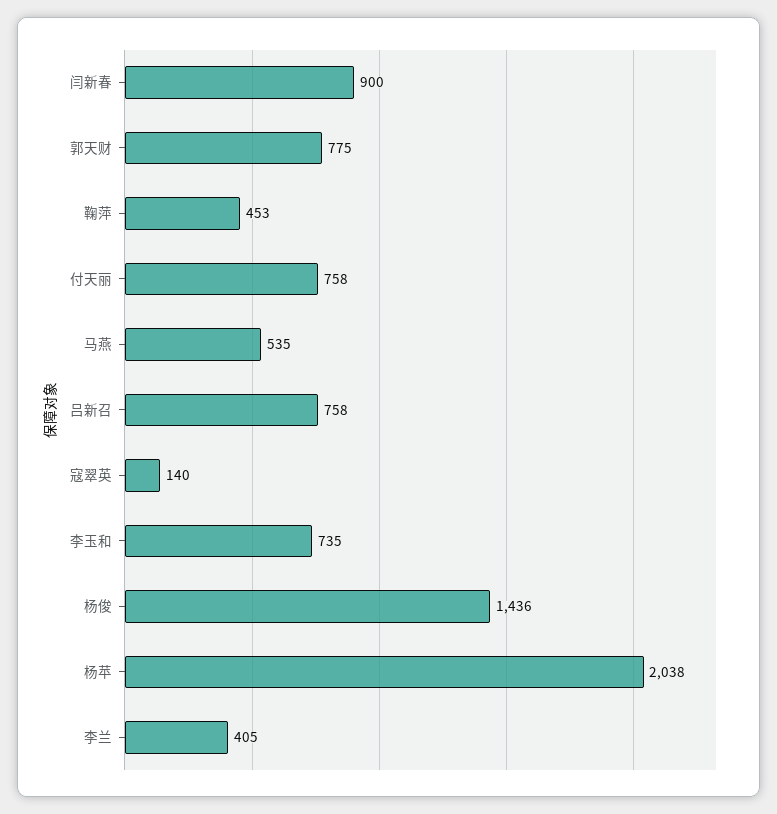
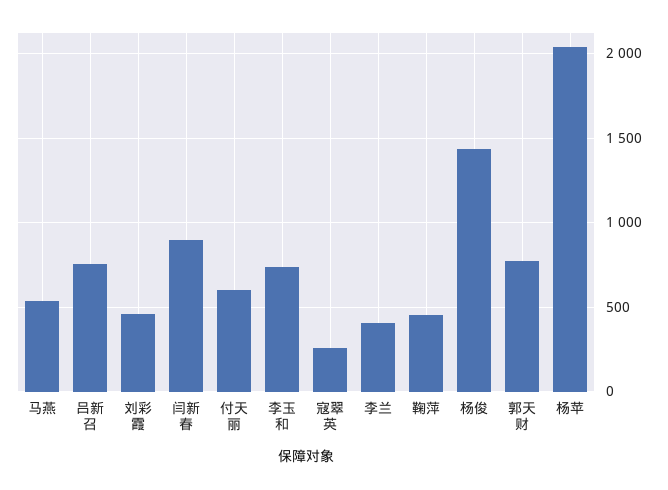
  {
    "闫新春": 900,
    "郭天财": 775,
    "鞠萍": 453,
-   "付天丽": 758,
+   "付天丽": 600,
    "马燕": 535,
    "吕新召": 758,
-   "寇翠英": 140,
+   "寇翠英": 250,
    "李玉和": 735,
    "杨俊": 1436,
    "杨苹": 2038,
-   "李兰": 405
+   "李兰": 405,
+   "刘彩霞": 450
  }

